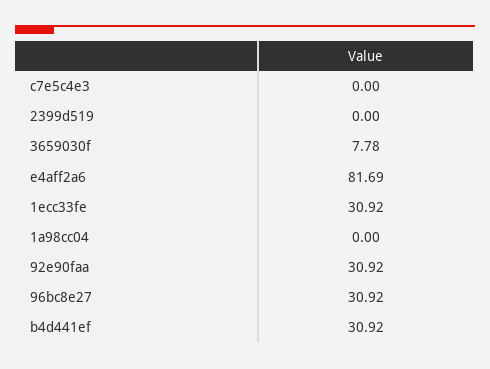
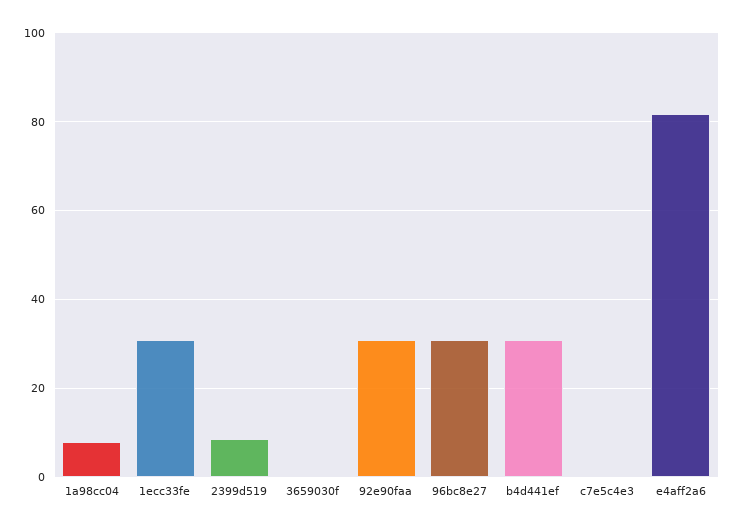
  {
    "c7e5c4e3": 0,
-   "2399d519": 0,
+   "2399d519": 8,
-   "3659030f": 7.78,
+   "3659030f": 0,
    "e4aff2a6": 81.69,
    "1ecc33fe": 30.92,
-   "1a98cc04": 0,
+   "1a98cc04": 8,
    "92e90faa": 30.92,
    "96bc8e27": 30.92,
    "b4d441ef": 30.92
  }

